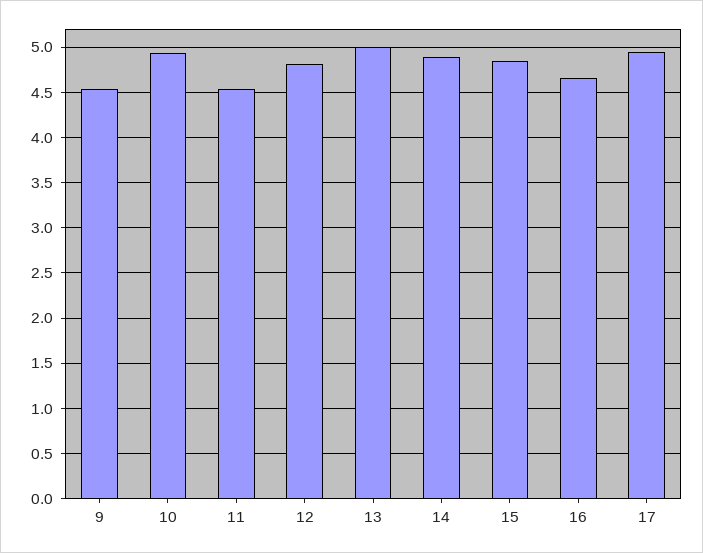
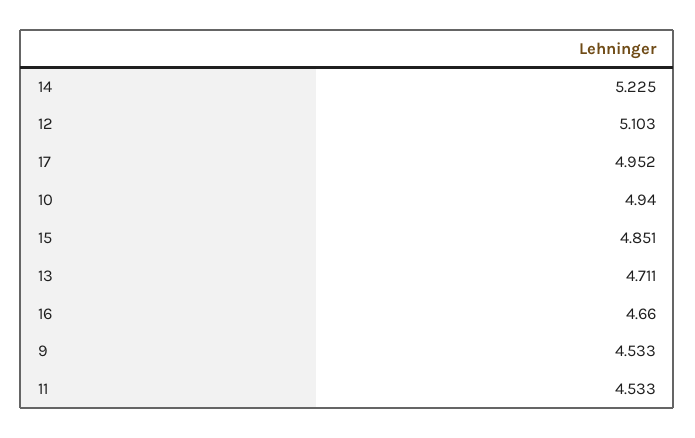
  {
    "9": 4.533,
    "10": 4.94,
    "11": 4.533,
-   "12": 4.8,
+   "12": 5.103,
-   "13": 5,
+   "13": 4.711,
-   "14": 4.9,
+   "14": 5.225,
    "15": 4.851,
    "16": 4.66,
    "17": 4.952
  }

